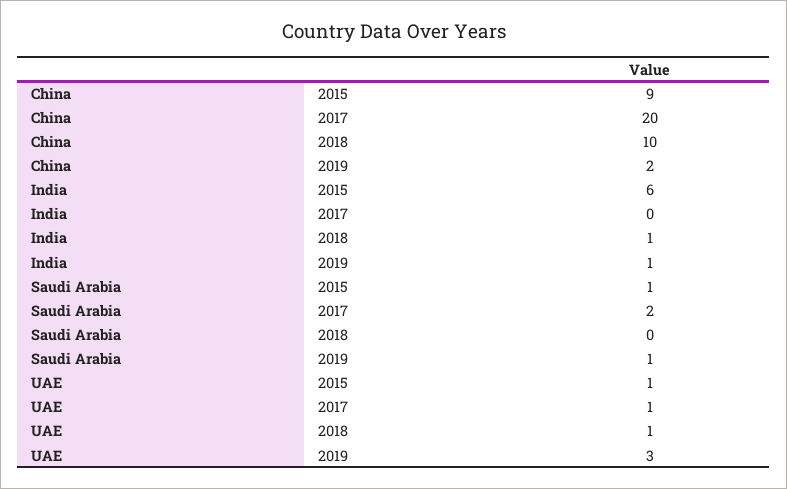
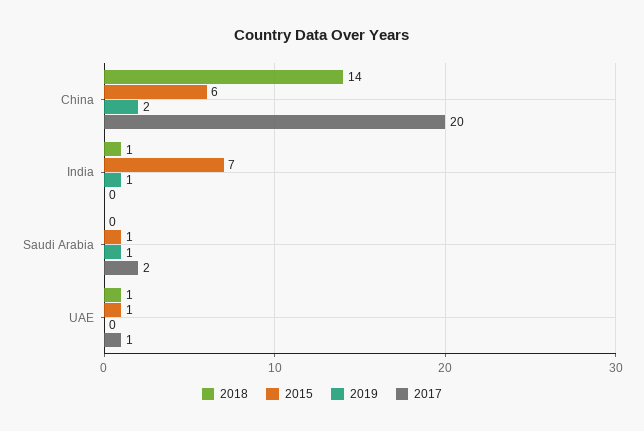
  {
    "2015": {
-     "China": 9,
+     "China": 6,
-     "India": 6,
+     "India": 7,
      "Saudi Arabia": 1,
      "UAE": 1
    },
    "2017": {
      "China": 20,
      "India": 0,
      "Saudi Arabia": 2,
      "UAE": 1
    },
    "2018": {
-     "China": 10,
+     "China": 14,
      "India": 1,
      "Saudi Arabia": 0,
      "UAE": 1
    },
    "2019": {
      "China": 2,
      "India": 1,
      "Saudi Arabia": 1,
-     "UAE": 3
+     "UAE": 0
    }
  }

